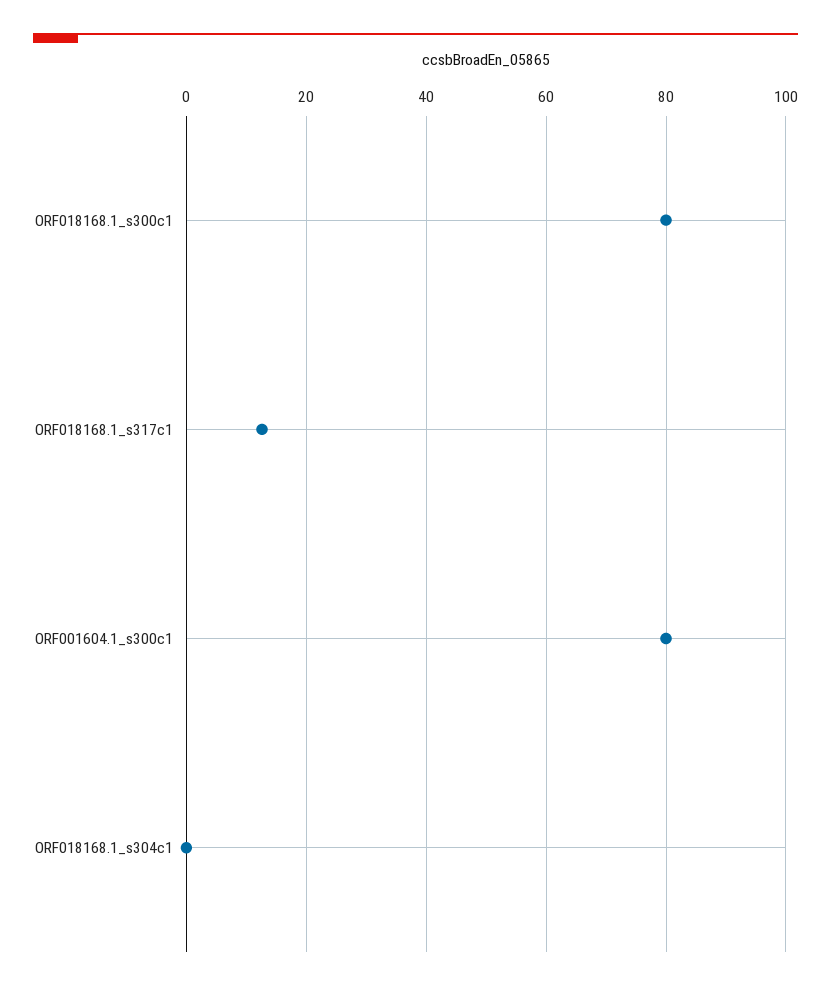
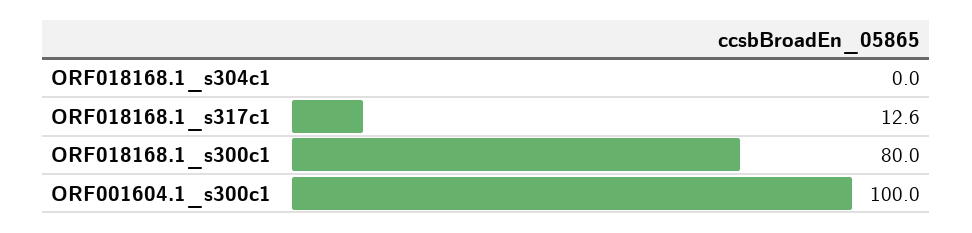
  {
    "ORF018168.1_s300c1": 80,
    "ORF018168.1_s317c1": 12.6,
-   "ORF001604.1_s300c1": 80,
+   "ORF001604.1_s300c1": 100,
    "ORF018168.1_s304c1": 0
  }

